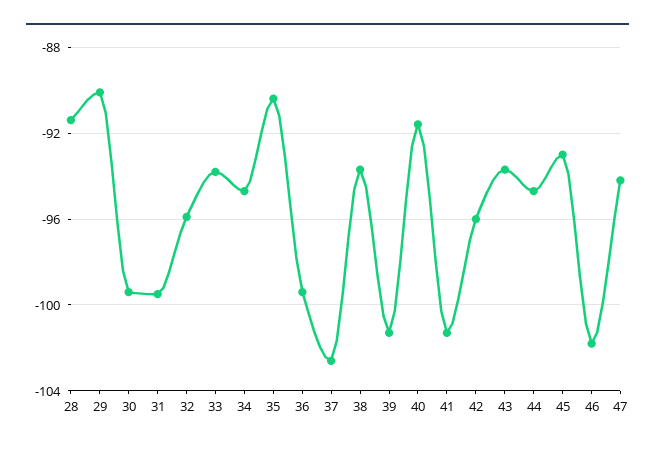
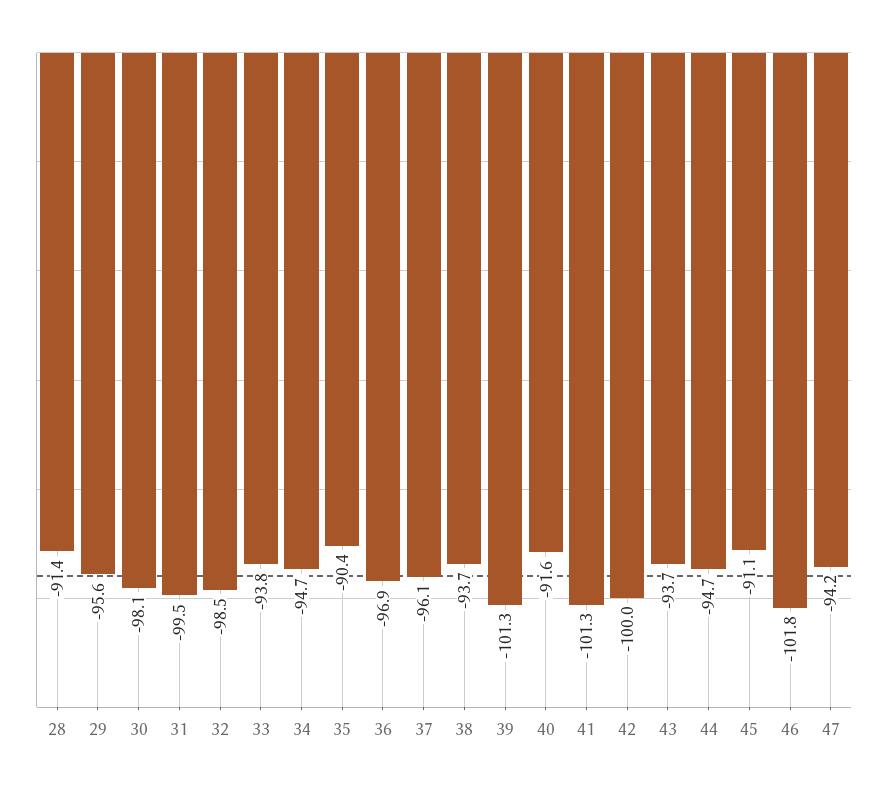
  {
    "28": -91.4,
-   "29": -90,
+   "29": -95.6,
-   "30": -99.5,
+   "30": -98.1,
    "31": -99.5,
-   "32": -96,
+   "32": -98.5,
    "33": -93.8,
    "34": -94.7,
    "35": -90.4,
-   "36": -99.5,
+   "36": -96.9,
-   "37": -102.5,
+   "37": -96.1,
    "38": -93.7,
    "39": -101.3,
    "40": -91.6,
    "41": -101.3,
-   "42": -96,
+   "42": -100,
    "43": -93.7,
    "44": -94.7,
-   "45": -93,
+   "45": -91.1,
    "46": -101.8,
    "47": -94.2
  }

